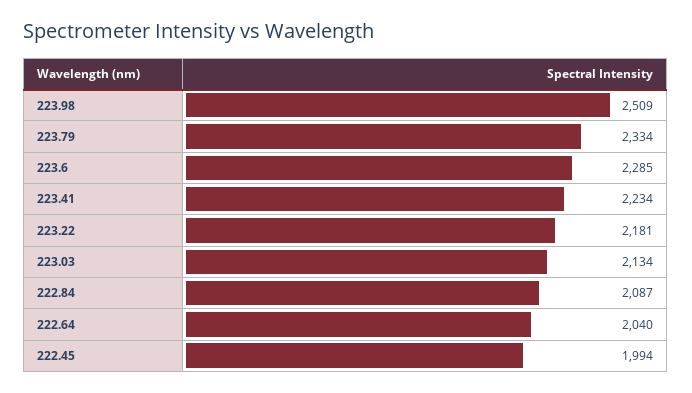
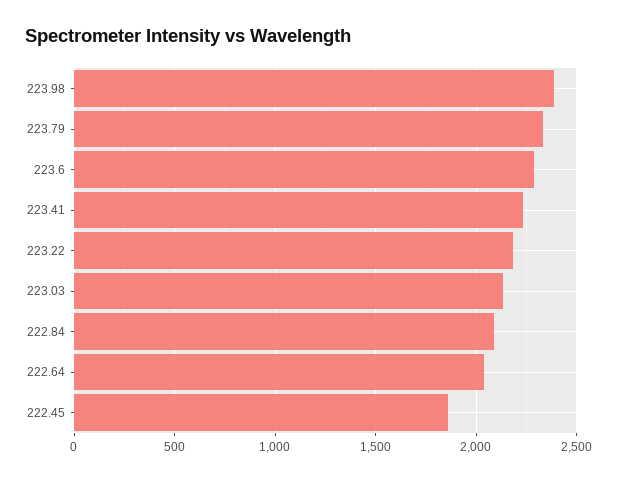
  {
-   "223.98": 2509,
+   "223.98": 2400,
    "223.79": 2334,
    "223.6": 2285,
    "223.41": 2234,
    "223.22": 2181,
    "223.03": 2134,
    "222.84": 2087,
    "222.64": 2040,
-   "222.45": 1994
+   "222.45": 1850
  }

